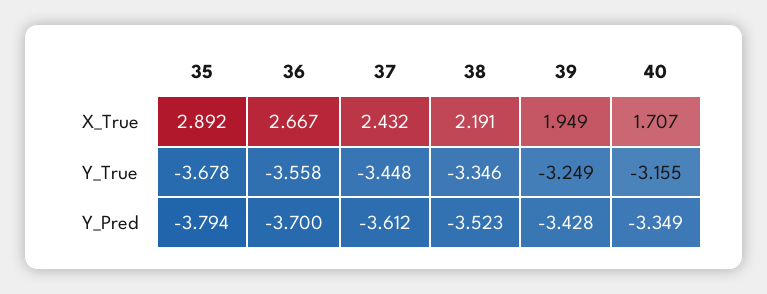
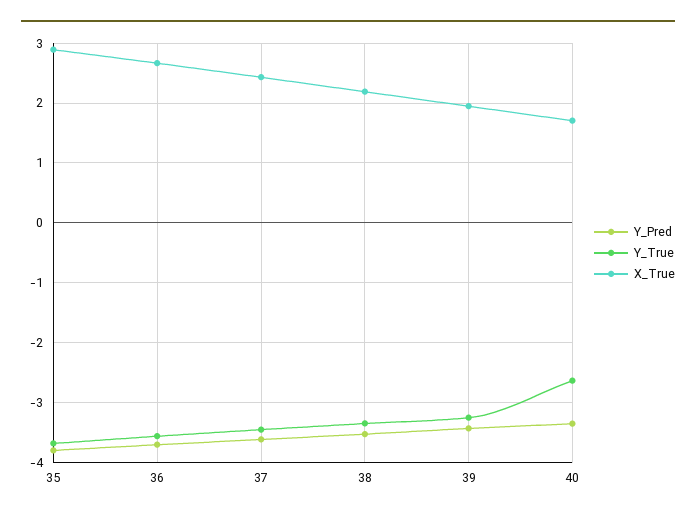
  {
    "X_True": {
      "35": 2.892,
      "36": 2.667,
      "37": 2.432,
      "38": 2.191,
      "39": 1.949,
      "40": 1.707
    },
    "Y_True": {
      "35": -3.678,
      "36": -3.558,
      "37": -3.448,
      "38": -3.346,
      "39": -3.249,
-     "40": -3.155
+     "40": -2.6
    },
    "Y_Pred": {
      "35": -3.794,
      "36": -3.7,
      "37": -3.612,
      "38": -3.523,
      "39": -3.428,
      "40": -3.349
    }
  }

